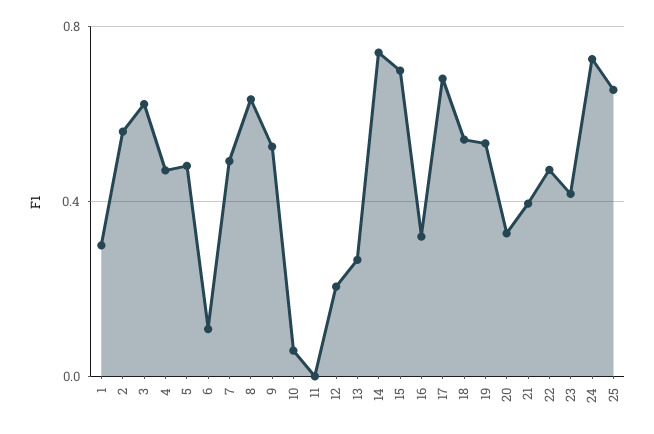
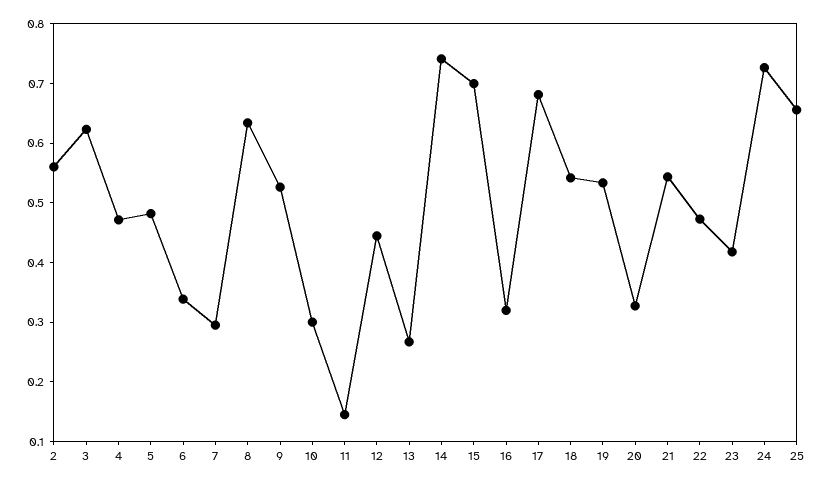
  {
-   "1": 0.3,
    "2": 0.56,
    "3": 0.62,
    "4": 0.48,
    "5": 0.48,
-   "6": 0.1,
+   "6": 0.34,
-   "7": 0.5,
+   "7": 0.3,
    "8": 0.64,
    "9": 0.52,
-   "10": 0.05,
+   "10": 0.3,
-   "11": 0,
+   "11": 0.14,
-   "12": 0.2,
+   "12": 0.44,
    "13": 0.26,
    "14": 0.74,
    "15": 0.7,
    "16": 0.32,
    "17": 0.68,
    "18": 0.54,
    "19": 0.54,
    "20": 0.32,
-   "21": 0.4,
+   "21": 0.54,
    "22": 0.48,
    "23": 0.42,
    "24": 0.72,
    "25": 0.66
  }

